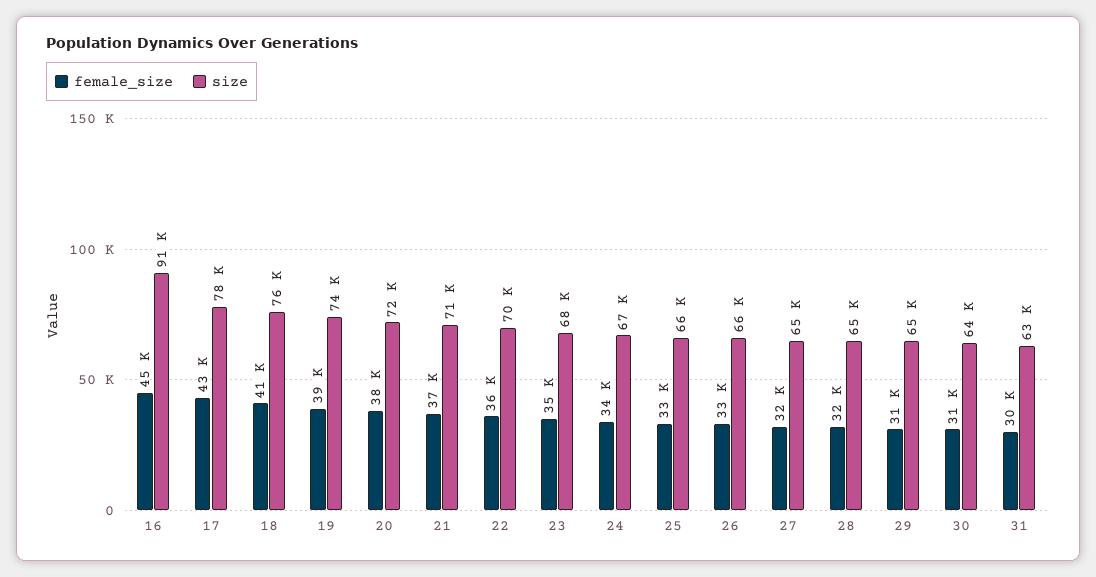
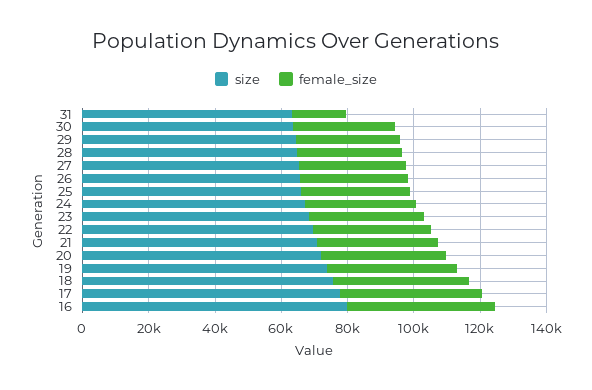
  {
    "female_size": {
      "16": 45000,
      "17": 43000,
      "18": 41000,
      "19": 39000,
      "20": 38000,
      "21": 37000,
      "22": 36000,
      "23": 35000,
      "24": 34000,
      "25": 33000,
      "26": 33000,
      "27": 32000,
      "28": 32000,
      "29": 31000,
      "30": 31000,
-     "31": 30000
+     "31": 15000
    },
    "size": {
-     "16": 91000,
+     "16": 80000,
      "17": 78000,
      "18": 76000,
      "19": 74000,
      "20": 72000,
      "21": 71000,
      "22": 70000,
      "23": 68000,
      "24": 67000,
      "25": 66000,
      "26": 66000,
      "27": 65000,
      "28": 65000,
      "29": 65000,
      "30": 64000,
      "31": 63000
    }
  }

